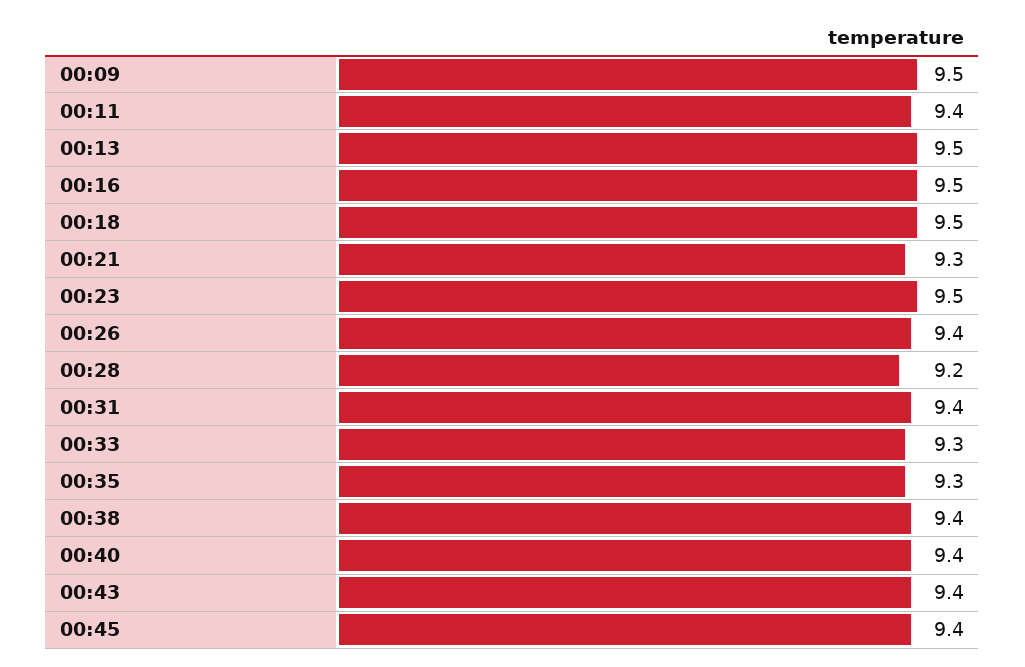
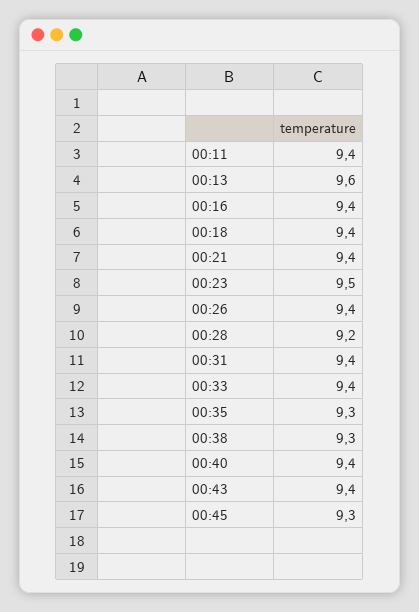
  {
-   "00:09": 9.5,
    "00:11": 9.4,
-   "00:13": 9.5,
+   "00:13": 9.6,
-   "00:16": 9.5,
+   "00:16": 9.4,
-   "00:18": 9.5,
+   "00:18": 9.4,
-   "00:21": 9.3,
+   "00:21": 9.4,
    "00:23": 9.5,
    "00:26": 9.4,
    "00:28": 9.2,
    "00:31": 9.4,
-   "00:33": 9.3,
+   "00:33": 9.4,
    "00:35": 9.3,
-   "00:38": 9.4,
+   "00:38": 9.3,
    "00:40": 9.4,
    "00:43": 9.4,
-   "00:45": 9.4
+   "00:45": 9.3
  }

